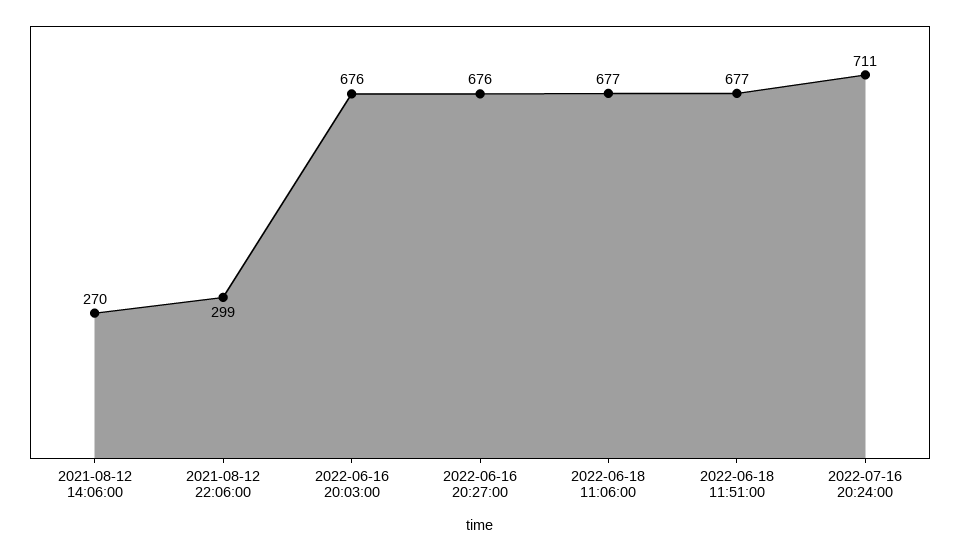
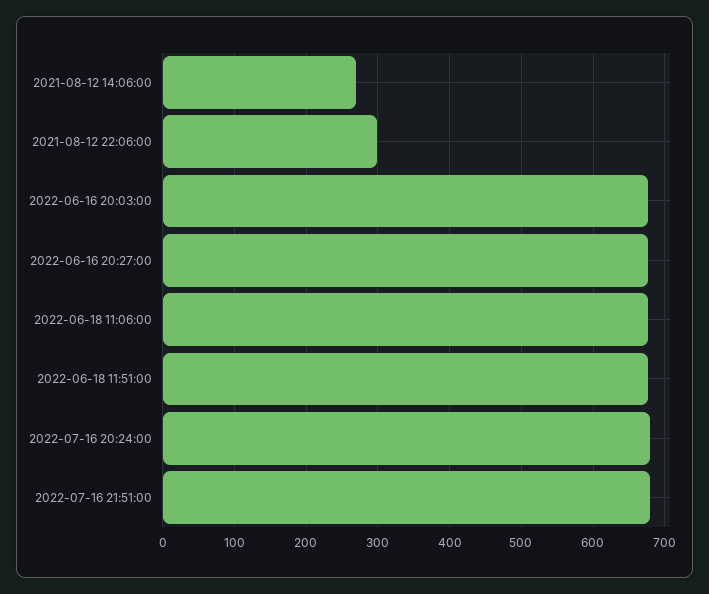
  {
    "2021-08-12 14:06:00": 270,
    "2021-08-12 22:06:00": 299,
    "2022-06-16 20:03:00": 676,
    "2022-06-16 20:27:00": 676,
    "2022-06-18 11:06:00": 677,
    "2022-06-18 11:51:00": 677,
-   "2022-07-16 20:24:00": 711
+   "2022-07-16 20:24:00": 680,
+   "2022-07-16 21:51:00": 680
  }

